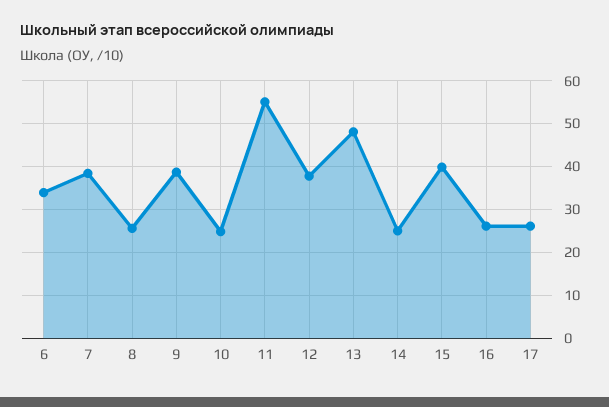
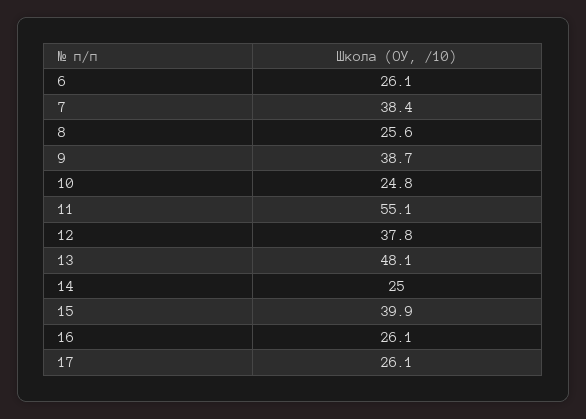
  {
-   "6": 34,
+   "6": 26.1,
    "7": 38.4,
    "8": 25.6,
    "9": 38.7,
    "10": 24.8,
    "11": 55.1,
    "12": 37.8,
    "13": 48.1,
    "14": 25,
    "15": 39.9,
    "16": 26.1,
    "17": 26.1
  }

